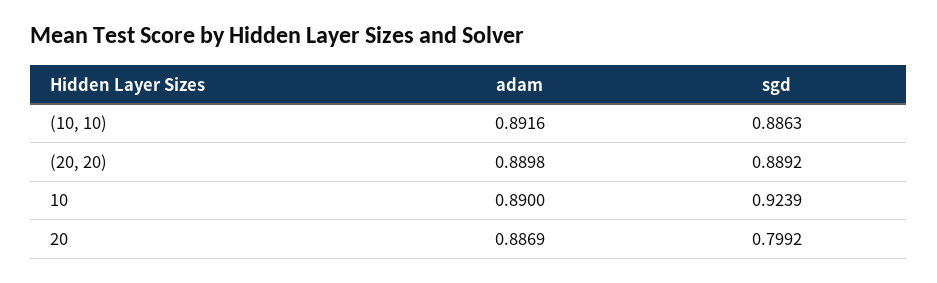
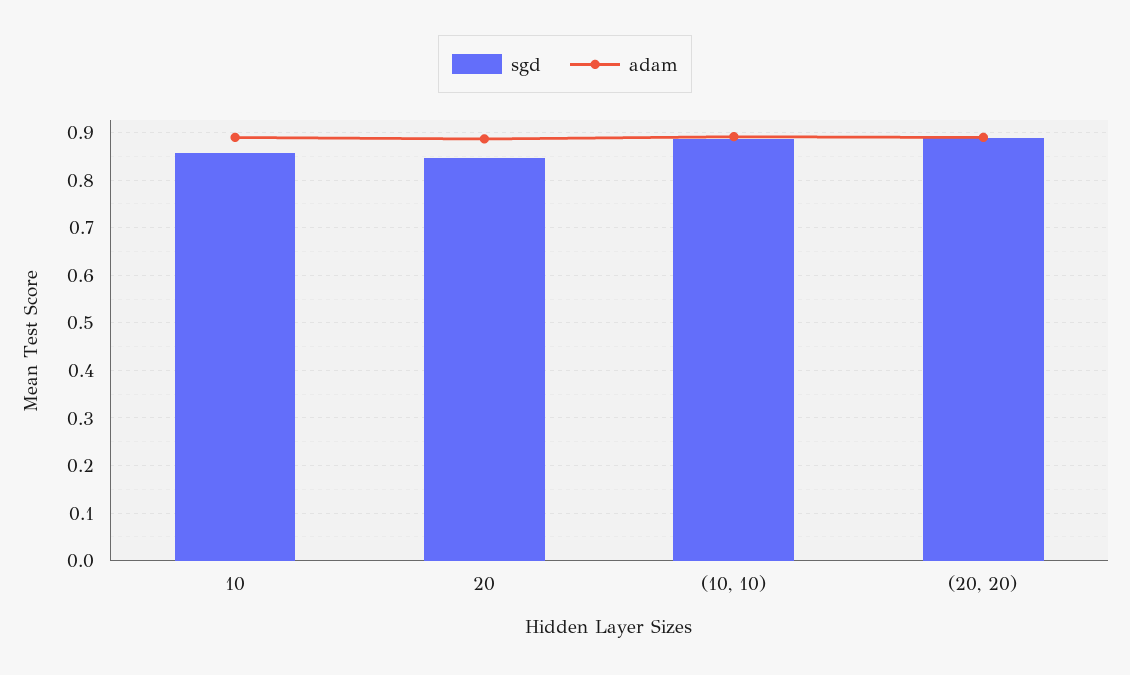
  {
    "adam": {
      "(10, 10)": 0.8916,
      "(20, 20)": 0.8898,
      "10": 0.89,
      "20": 0.8869
    },
    "sgd": {
      "(10, 10)": 0.8863,
      "(20, 20)": 0.8892,
-     "10": 0.9239,
+     "10": 0.86,
-     "20": 0.7992
+     "20": 0.84
    }
  }

